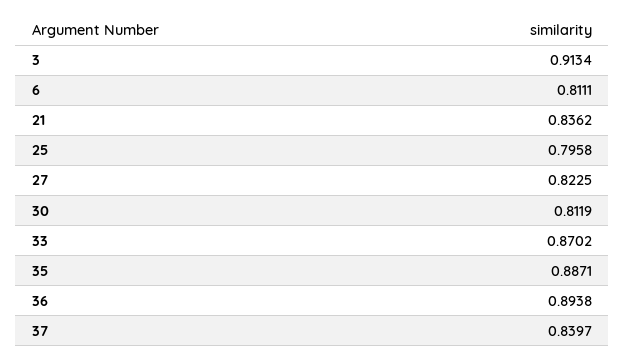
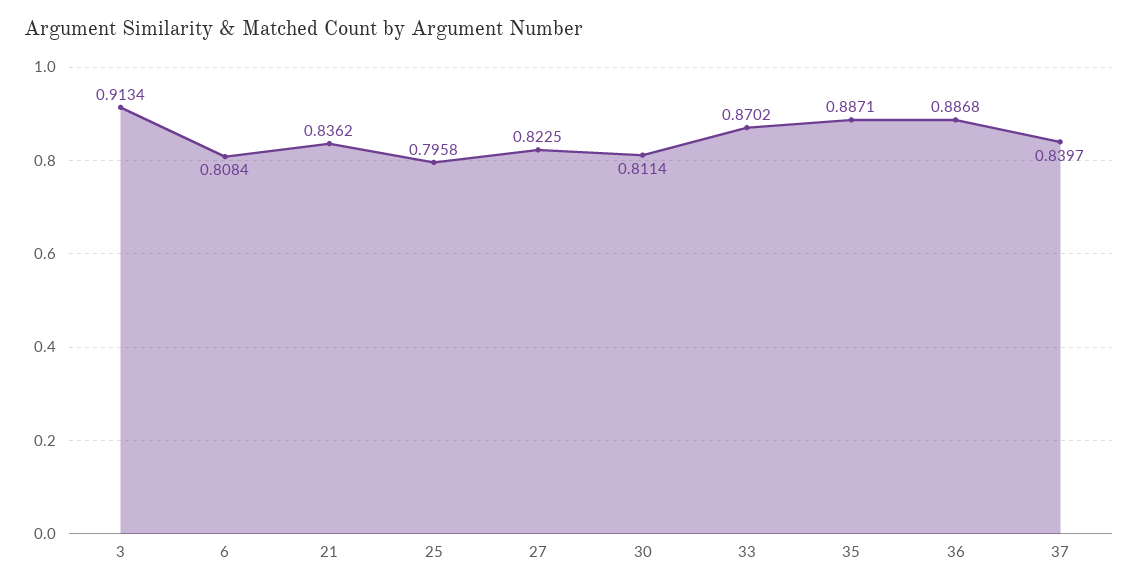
  {
    "3": 0.9134,
-   "6": 0.8111,
+   "6": 0.8084,
    "21": 0.8362,
    "25": 0.7958,
    "27": 0.8225,
-   "30": 0.8119,
+   "30": 0.8114,
    "33": 0.8702,
    "35": 0.8871,
-   "36": 0.8938,
+   "36": 0.8868,
    "37": 0.8397
  }

